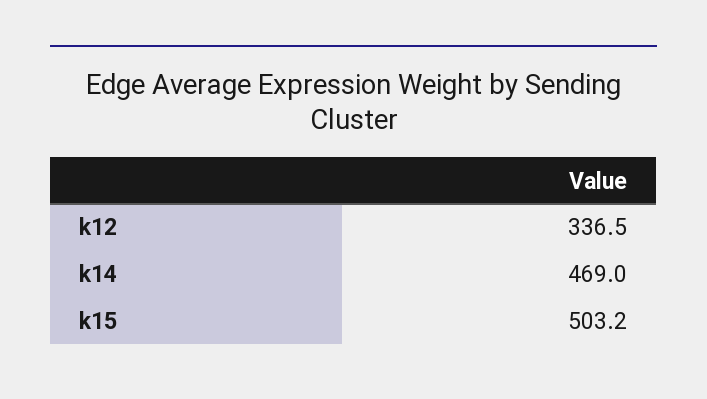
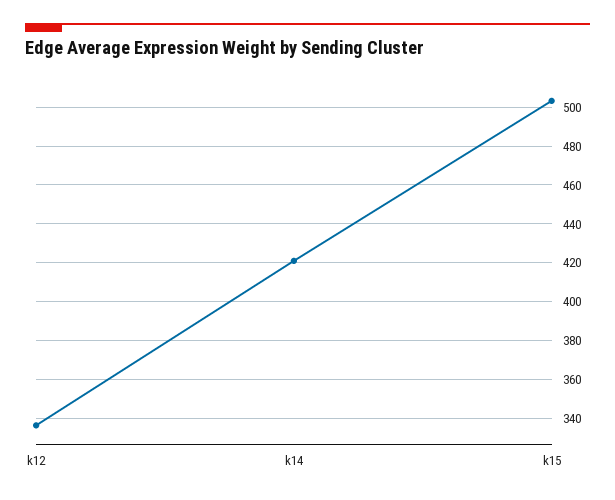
  {
    "k12": 336.5,
-   "k14": 469,
+   "k14": 420,
    "k15": 503.2
  }

